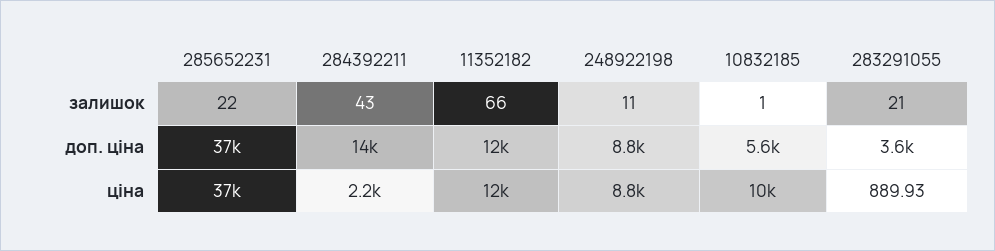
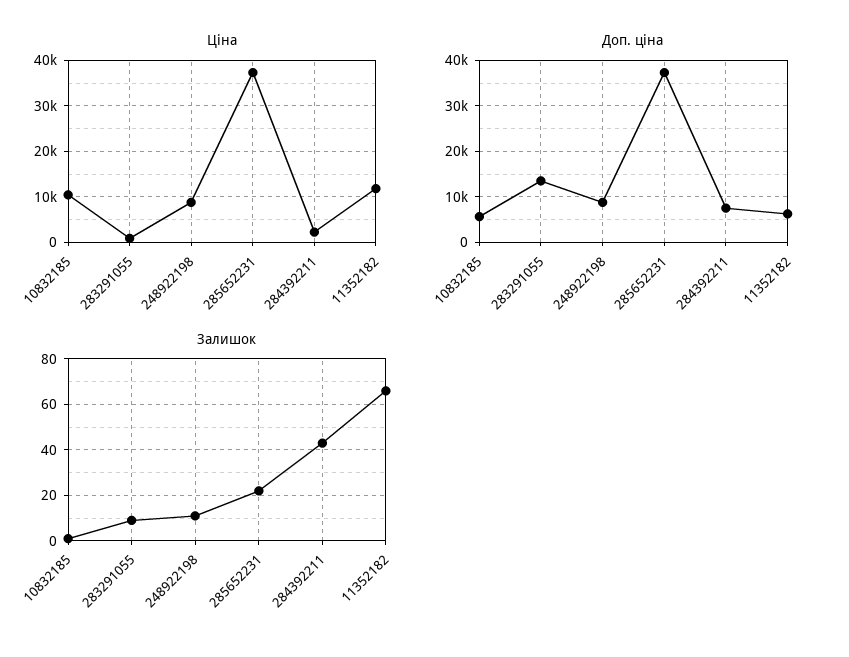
  {
    "залишок": {
      "285652231": 22,
      "284392211": 43,
      "11352182": 66,
      "248922198": 11,
      "10832185": 1,
-     "283291055": 21
+     "283291055": 10
    },
    "доп. ціна": {
      "285652231": 37000,
-     "284392211": 14000,
+     "284392211": 8000,
-     "11352182": 12000,
+     "11352182": 6000,
      "248922198": 8800,
      "10832185": 5600,
-     "283291055": 3600
+     "283291055": 14000
    },
    "ціна": {
      "285652231": 37000,
      "284392211": 2200,
      "11352182": 12000,
      "248922198": 8800,
      "10832185": 10000,
      "283291055": 889.93
    }
  }

